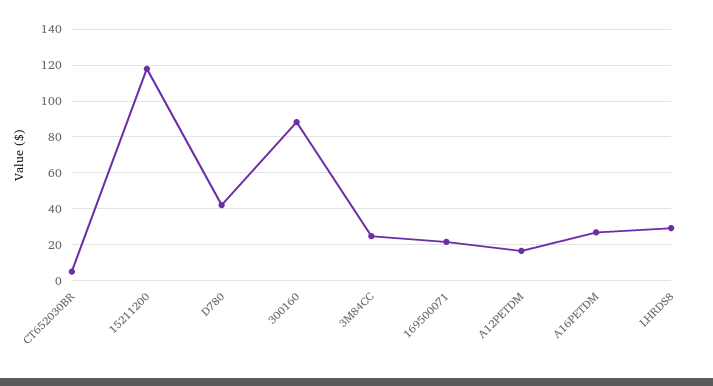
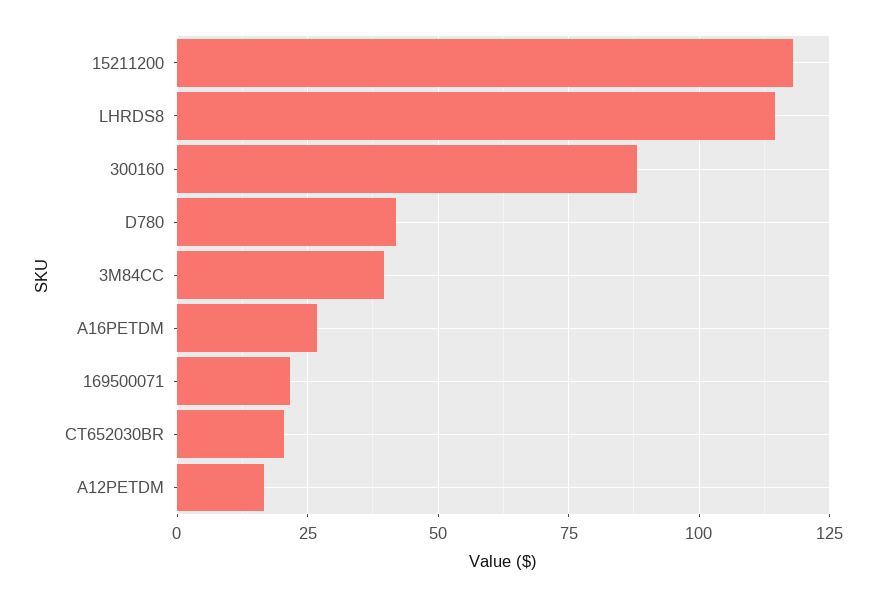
  {
-   "CT652030BR": 5,
+   "CT652030BR": 20,
    "15211200": 117.5,
    "D780": 42.5,
    "300160": 87.5,
-   "3M84CC": 25,
+   "3M84CC": 40,
    "169500071": 22.5,
    "A12PETDM": 17.5,
    "A16PETDM": 27.5,
-   "LHRDS8": 30
+   "LHRDS8": 115
  }

